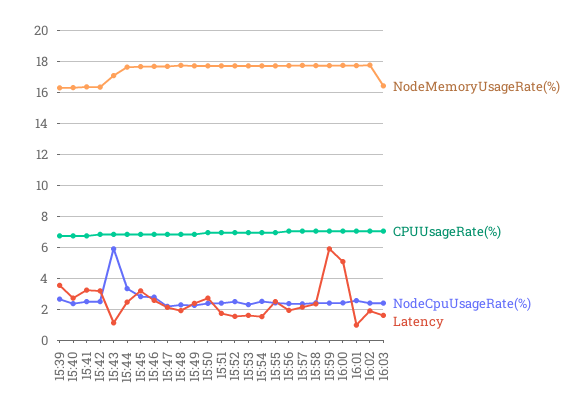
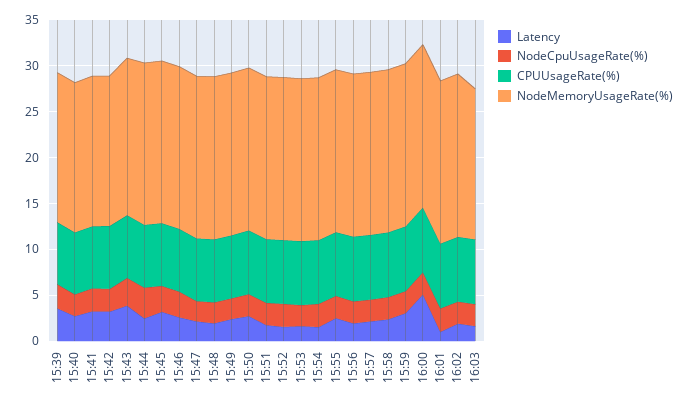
  {
    "NodeMemoryUsageRate(%)": {
      "15:39": 16.5,
      "15:40": 16.5,
      "15:41": 16.5,
      "15:42": 16.5,
      "15:43": 17,
      "15:44": 17.5,
      "15:45": 17.5,
      "15:46": 17.5,
      "15:47": 17.5,
      "15:48": 18,
      "15:49": 17.5,
      "15:50": 17.5,
      "15:51": 17.5,
      "15:52": 17.5,
      "15:53": 17.5,
      "15:54": 17.5,
      "15:55": 17.5,
      "15:56": 17.5,
      "15:57": 18,
      "15:58": 17.5,
      "15:59": 17.5,
      "16:00": 18,
      "16:01": 17.5,
      "16:02": 18,
      "16:03": 16.5
    },
    "CPUUsageRate(%)": {
      "15:39": 7,
      "15:40": 7,
      "15:41": 7,
      "15:42": 7,
      "15:43": 7,
      "15:44": 7,
      "15:45": 7,
      "15:46": 7,
      "15:47": 7,
      "15:48": 7,
      "15:49": 7,
      "15:50": 7,
      "15:51": 7,
      "15:52": 7,
      "15:53": 7,
      "15:54": 7,
      "15:55": 7,
      "15:56": 7,
      "15:57": 7,
      "15:58": 7,
      "15:59": 7,
      "16:00": 7,
      "16:01": 7,
      "16:02": 7,
      "16:03": 7
    },
    "NodeCpuUsageRate(%)": {
      "15:39": 2.5,
      "15:40": 2.5,
      "15:41": 2.5,
      "15:42": 2.5,
-     "15:43": 6,
+     "15:43": 3,
      "15:44": 3.5,
      "15:45": 3,
      "15:46": 3,
      "15:47": 2,
      "15:48": 2.5,
      "15:49": 2.5,
      "15:50": 2.5,
      "15:51": 2.5,
      "15:52": 2.5,
      "15:53": 2.5,
      "15:54": 2.5,
      "15:55": 2.5,
      "15:56": 2.5,
      "15:57": 2.5,
      "15:58": 2.5,
      "15:59": 2.5,
      "16:00": 2.5,
      "16:01": 2.5,
      "16:02": 2.5,
      "16:03": 2.5
    },
    "Latency": {
      "15:39": 3.5,
      "15:40": 2.5,
      "15:41": 3,
      "15:42": 3,
-     "15:43": 1,
+     "15:43": 4,
      "15:44": 2.5,
      "15:45": 3,
      "15:46": 2.5,
      "15:47": 2,
      "15:48": 2,
      "15:49": 2.5,
      "15:50": 2.5,
      "15:51": 1.5,
      "15:52": 1.5,
      "15:53": 1.5,
      "15:54": 1.5,
      "15:55": 2.5,
      "15:56": 2,
      "15:57": 2,
      "15:58": 2.5,
-     "15:59": 6,
+     "15:59": 3,
      "16:00": 5,
      "16:01": 1,
      "16:02": 2,
      "16:03": 1.5
    }
  }

